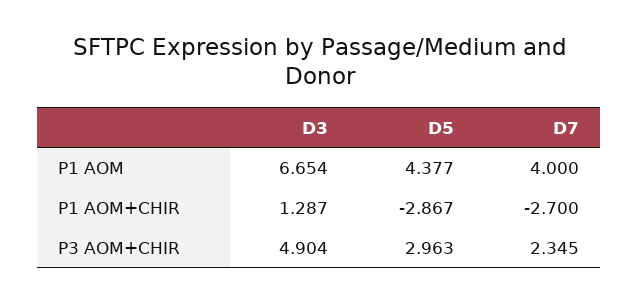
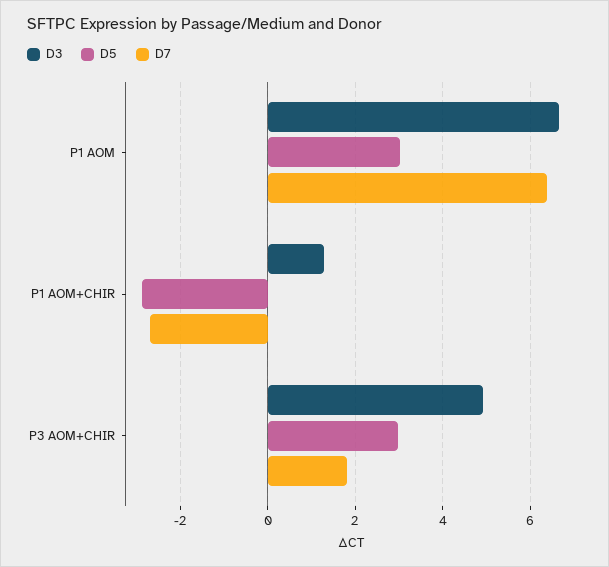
  {
    "D3": {
      "P1 AOM": 6.654,
      "P1 AOM+CHIR": 1.287,
      "P3 AOM+CHIR": 4.904
    },
    "D5": {
-     "P1 AOM": 4.377,
+     "P1 AOM": 3,
      "P1 AOM+CHIR": -2.867,
      "P3 AOM+CHIR": 2.963
    },
    "D7": {
-     "P1 AOM": 4,
+     "P1 AOM": 6.4,
      "P1 AOM+CHIR": -2.7,
-     "P3 AOM+CHIR": 2.345
+     "P3 AOM+CHIR": 1.8
    }
  }

